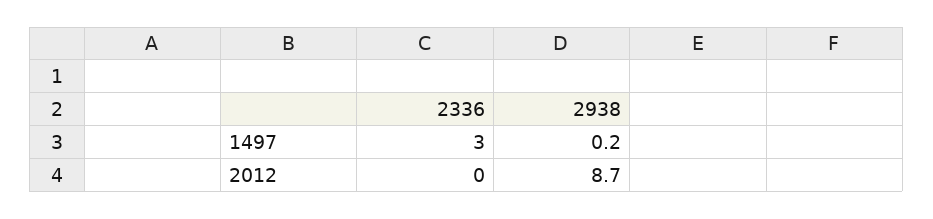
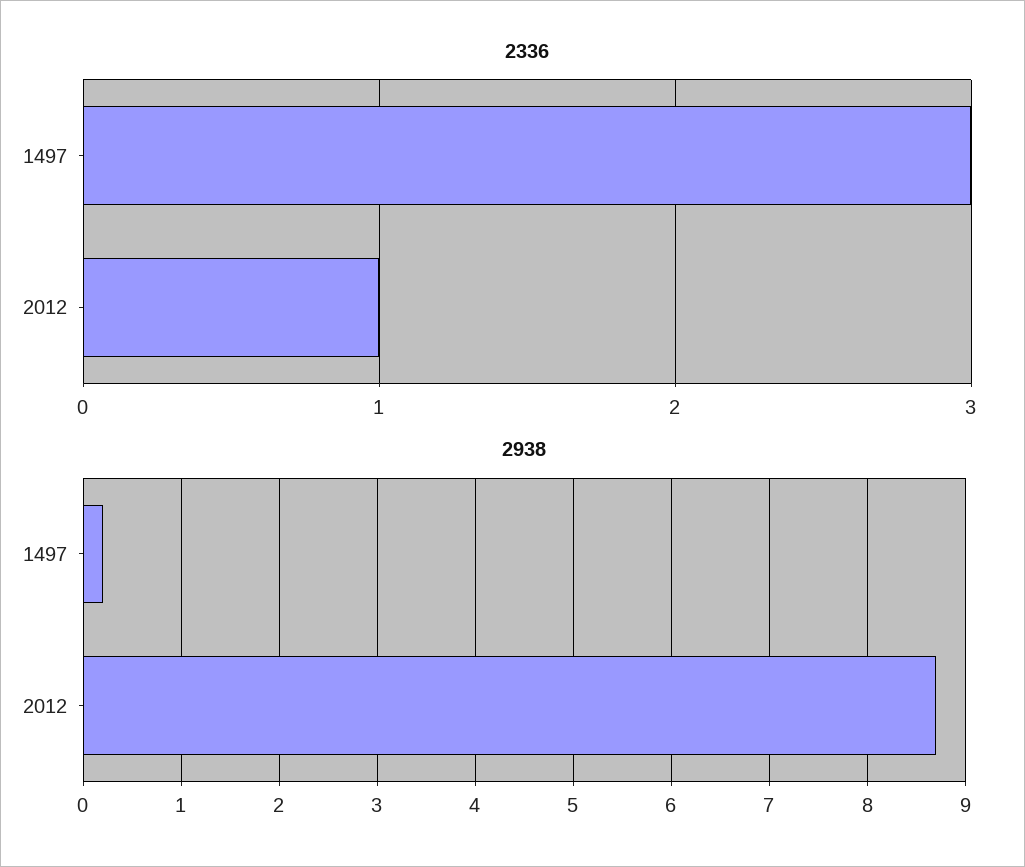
  {
    "2336": {
      "1497": 3,
-     "2012": 0
+     "2012": 1
    },
    "2938": {
      "1497": 0.2,
      "2012": 8.7
    }
  }

